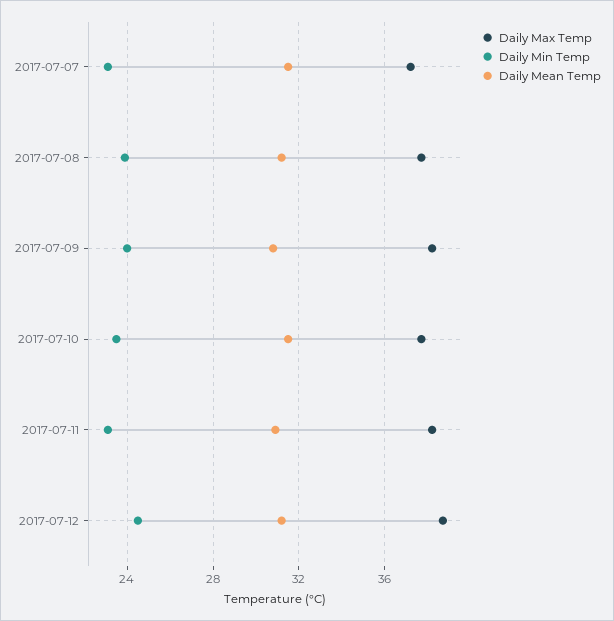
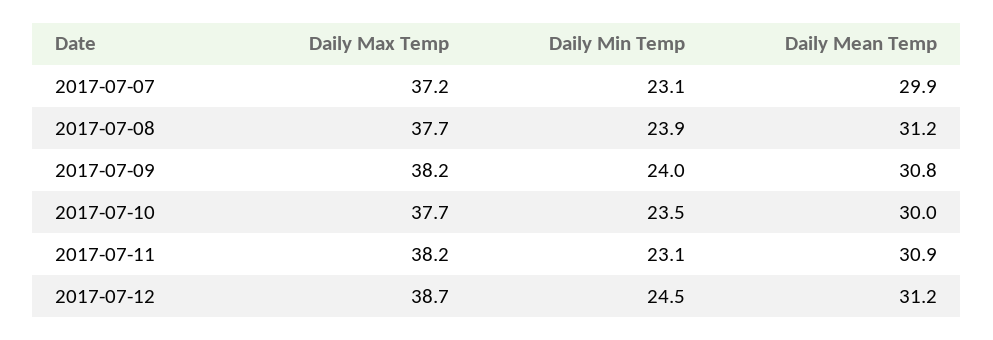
  {
    "Daily Max Temp": {
      "2017-07-07": 37.2,
      "2017-07-08": 37.7,
      "2017-07-09": 38.2,
      "2017-07-10": 37.7,
      "2017-07-11": 38.2,
      "2017-07-12": 38.7
    },
    "Daily Min Temp": {
      "2017-07-07": 23.1,
      "2017-07-08": 23.9,
      "2017-07-09": 24,
      "2017-07-10": 23.5,
      "2017-07-11": 23.1,
      "2017-07-12": 24.5
    },
    "Daily Mean Temp": {
-     "2017-07-07": 31.5,
+     "2017-07-07": 29.9,
      "2017-07-08": 31.2,
      "2017-07-09": 30.8,
-     "2017-07-10": 31.5,
+     "2017-07-10": 30,
      "2017-07-11": 30.9,
      "2017-07-12": 31.2
    }
  }

